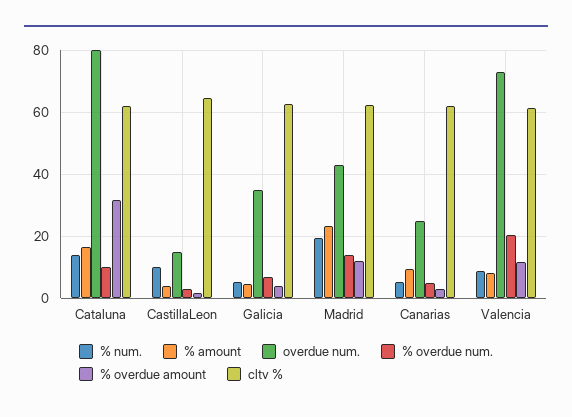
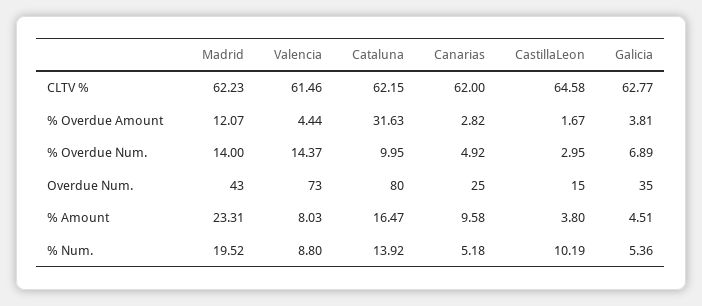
  {
    "% num.": {
      "Cataluna": 13.92,
      "CastillaLeon": 10.19,
      "Galicia": 5.36,
      "Madrid": 19.52,
      "Canarias": 5.18,
      "Valencia": 8.8
    },
    "% amount": {
      "Cataluna": 16.47,
      "CastillaLeon": 3.8,
      "Galicia": 4.51,
      "Madrid": 23.31,
      "Canarias": 9.58,
      "Valencia": 8.03
    },
    "overdue num.": {
      "Cataluna": 80,
      "CastillaLeon": 15,
      "Galicia": 35,
      "Madrid": 43,
      "Canarias": 25,
      "Valencia": 73
    },
    "% overdue num.": {
      "Cataluna": 9.95,
      "CastillaLeon": 2.95,
      "Galicia": 6.89,
      "Madrid": 14,
      "Canarias": 4.92,
-     "Valencia": 20
+     "Valencia": 14.37
    },
    "% overdue amount": {
      "Cataluna": 31.63,
      "CastillaLeon": 1.67,
      "Galicia": 3.81,
      "Madrid": 12.07,
      "Canarias": 2.82,
-     "Valencia": 12
+     "Valencia": 4.44
    },
    "cltv %": {
      "Cataluna": 62.15,
      "CastillaLeon": 64.58,
      "Galicia": 62.77,
      "Madrid": 62.23,
      "Canarias": 62,
      "Valencia": 61.46
    }
  }

